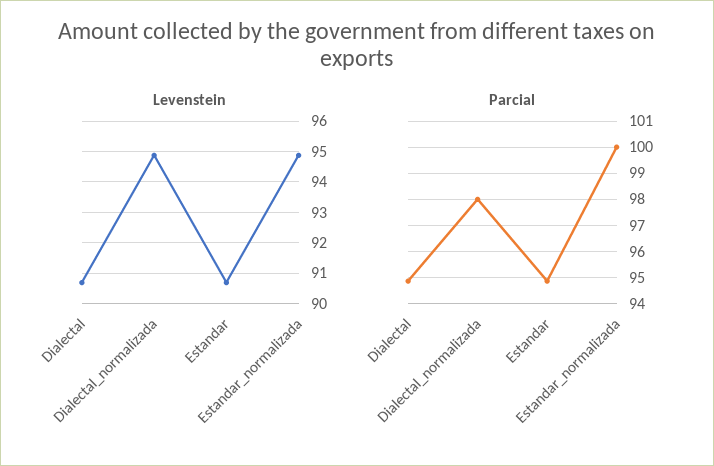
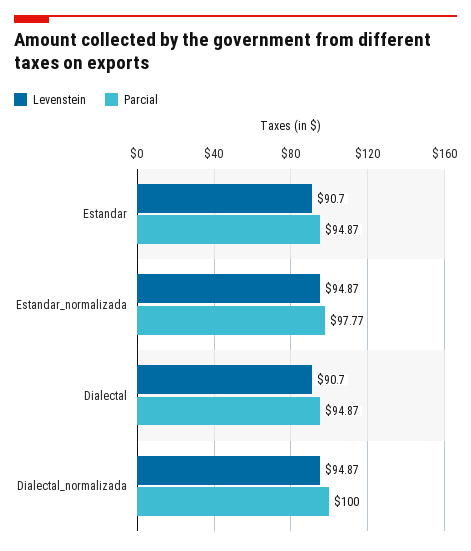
  {
    "Levenstein": {
      "Dialectal": 90.7,
      "Dialectal_normalizada": 94.87,
      "Estandar": 90.7,
      "Estandar_normalizada": 94.87
    },
    "Parcial": {
      "Dialectal": 94.87,
-     "Dialectal_normalizada": 98,
+     "Dialectal_normalizada": 100,
      "Estandar": 94.87,
-     "Estandar_normalizada": 100
+     "Estandar_normalizada": 97.77
    }
  }

